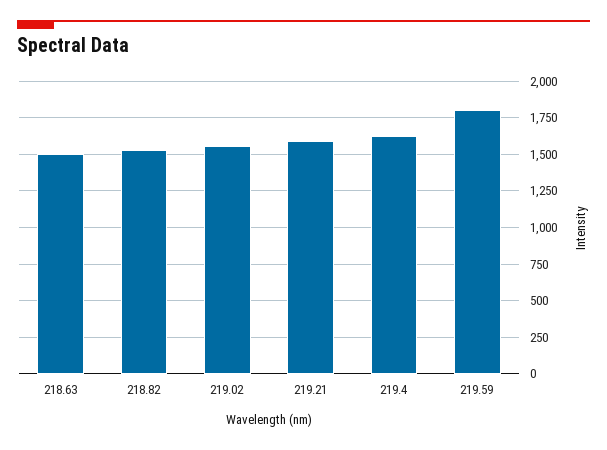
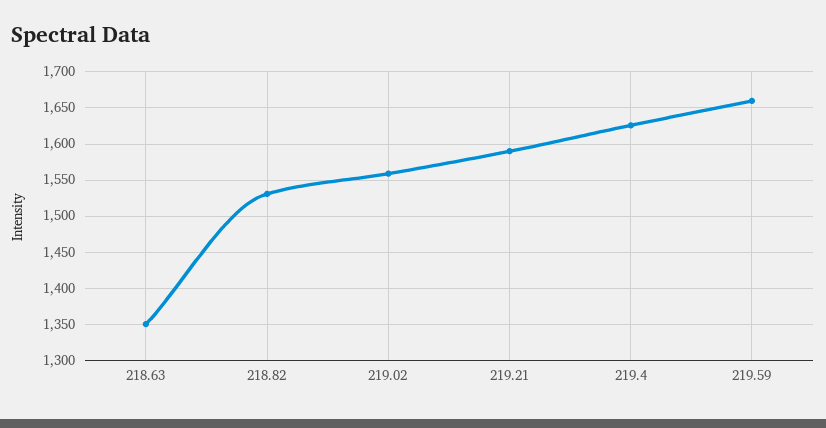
  {
-   "218.63": 1500,
+   "218.63": 1350,
    "218.82": 1530,
    "219.02": 1560,
    "219.21": 1590,
    "219.4": 1630,
-   "219.59": 1800
+   "219.59": 1660
  }

